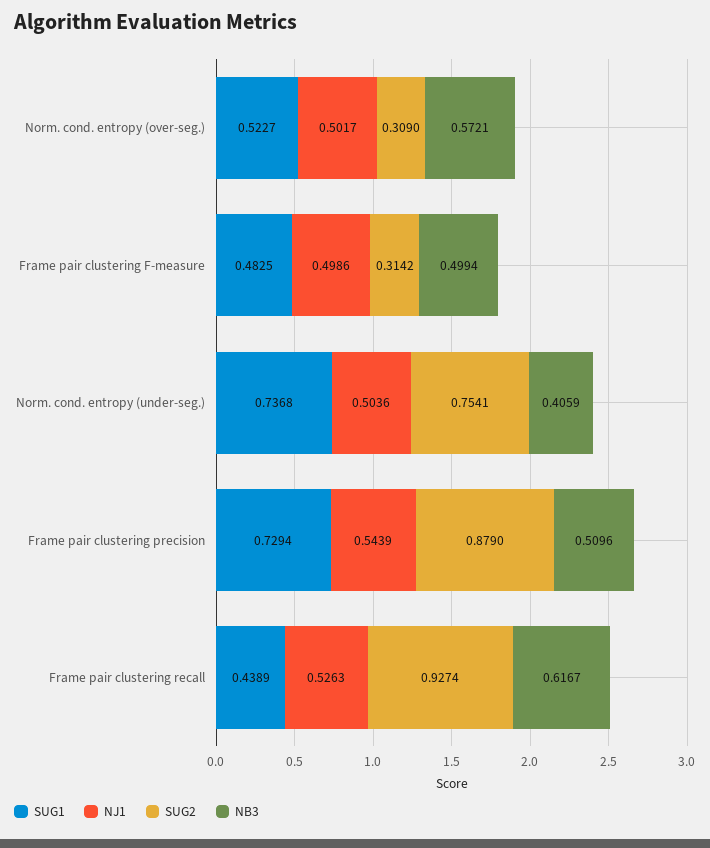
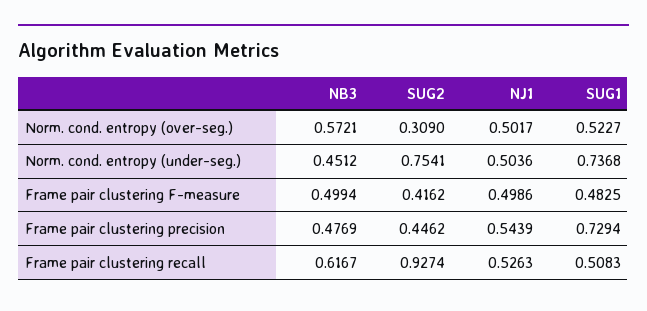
  {
    "SUG1": {
      "Norm. cond. entropy (over-seg.)": 0.5227,
      "Frame pair clustering F-measure": 0.4825,
      "Norm. cond. entropy (under-seg.)": 0.7368,
      "Frame pair clustering precision": 0.7294,
-     "Frame pair clustering recall": 0.4389
+     "Frame pair clustering recall": 0.5083
    },
    "NJ1": {
      "Norm. cond. entropy (over-seg.)": 0.5017,
      "Frame pair clustering F-measure": 0.4986,
      "Norm. cond. entropy (under-seg.)": 0.5036,
      "Frame pair clustering precision": 0.5439,
      "Frame pair clustering recall": 0.5263
    },
    "SUG2": {
      "Norm. cond. entropy (over-seg.)": 0.309,
-     "Frame pair clustering F-measure": 0.3142,
+     "Frame pair clustering F-measure": 0.4162,
      "Norm. cond. entropy (under-seg.)": 0.7541,
-     "Frame pair clustering precision": 0.879,
+     "Frame pair clustering precision": 0.4462,
      "Frame pair clustering recall": 0.9274
    },
    "NB3": {
      "Norm. cond. entropy (over-seg.)": 0.5721,
      "Frame pair clustering F-measure": 0.4994,
-     "Norm. cond. entropy (under-seg.)": 0.4059,
+     "Norm. cond. entropy (under-seg.)": 0.4512,
-     "Frame pair clustering precision": 0.5096,
+     "Frame pair clustering precision": 0.4769,
      "Frame pair clustering recall": 0.6167
    }
  }

